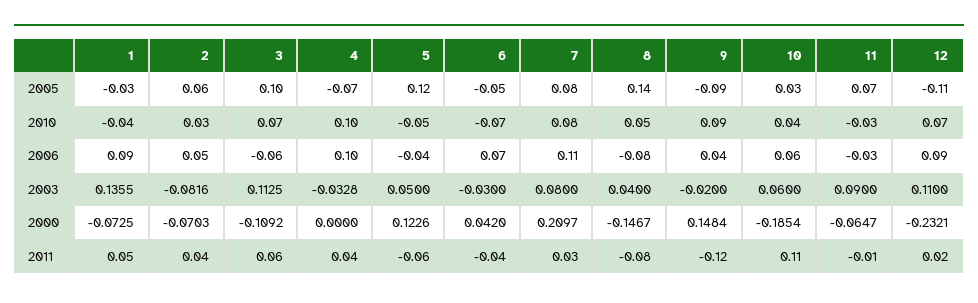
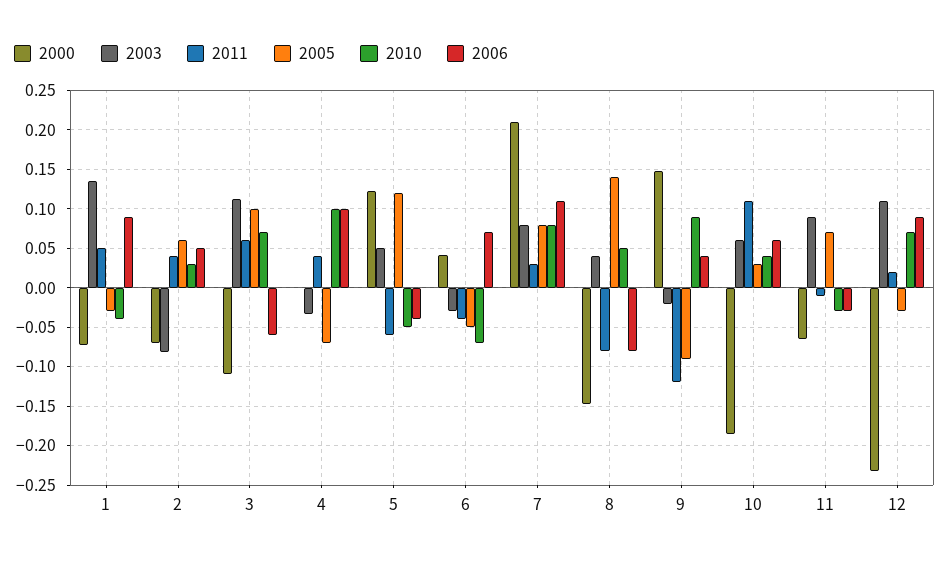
  {
    "2005": {
      "1": -0.03,
      "2": 0.06,
      "3": 0.1,
      "4": -0.07,
      "5": 0.12,
      "6": -0.05,
      "7": 0.08,
      "8": 0.14,
      "9": -0.09,
      "10": 0.03,
      "11": 0.07,
-     "12": -0.11
+     "12": -0.03
    },
    "2010": {
      "1": -0.04,
      "2": 0.03,
      "3": 0.07,
      "4": 0.1,
      "5": -0.05,
      "6": -0.07,
      "7": 0.08,
      "8": 0.05,
      "9": 0.09,
      "10": 0.04,
      "11": -0.03,
      "12": 0.07
    },
    "2006": {
      "1": 0.09,
      "2": 0.05,
      "3": -0.06,
      "4": 0.1,
      "5": -0.04,
      "6": 0.07,
      "7": 0.11,
      "8": -0.08,
      "9": 0.04,
      "10": 0.06,
      "11": -0.03,
      "12": 0.09
    },
    "2003": {
      "1": 0.1355,
      "2": -0.0816,
      "3": 0.1125,
      "4": -0.0328,
      "5": 0.05,
      "6": -0.03,
      "7": 0.08,
      "8": 0.04,
      "9": -0.02,
      "10": 0.06,
      "11": 0.09,
      "12": 0.11
    },
    "2000": {
      "1": -0.0725,
      "2": -0.0703,
      "3": -0.1092,
      "4": 0,
      "5": 0.1226,
      "6": 0.042,
      "7": 0.2097,
      "8": -0.1467,
      "9": 0.1484,
      "10": -0.1854,
      "11": -0.0647,
      "12": -0.2321
    },
    "2011": {
      "1": 0.05,
      "2": 0.04,
      "3": 0.06,
      "4": 0.04,
      "5": -0.06,
      "6": -0.04,
      "7": 0.03,
      "8": -0.08,
      "9": -0.12,
      "10": 0.11,
      "11": -0.01,
      "12": 0.02
    }
  }

